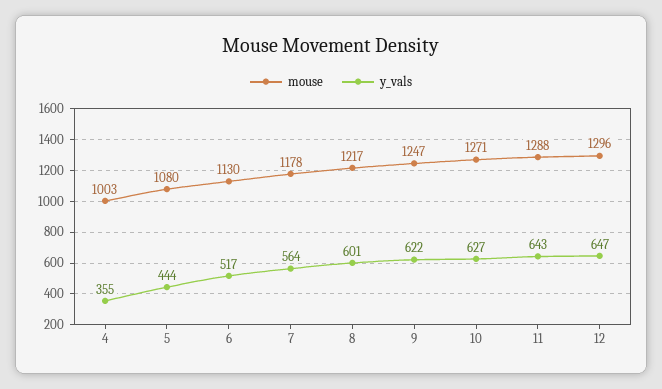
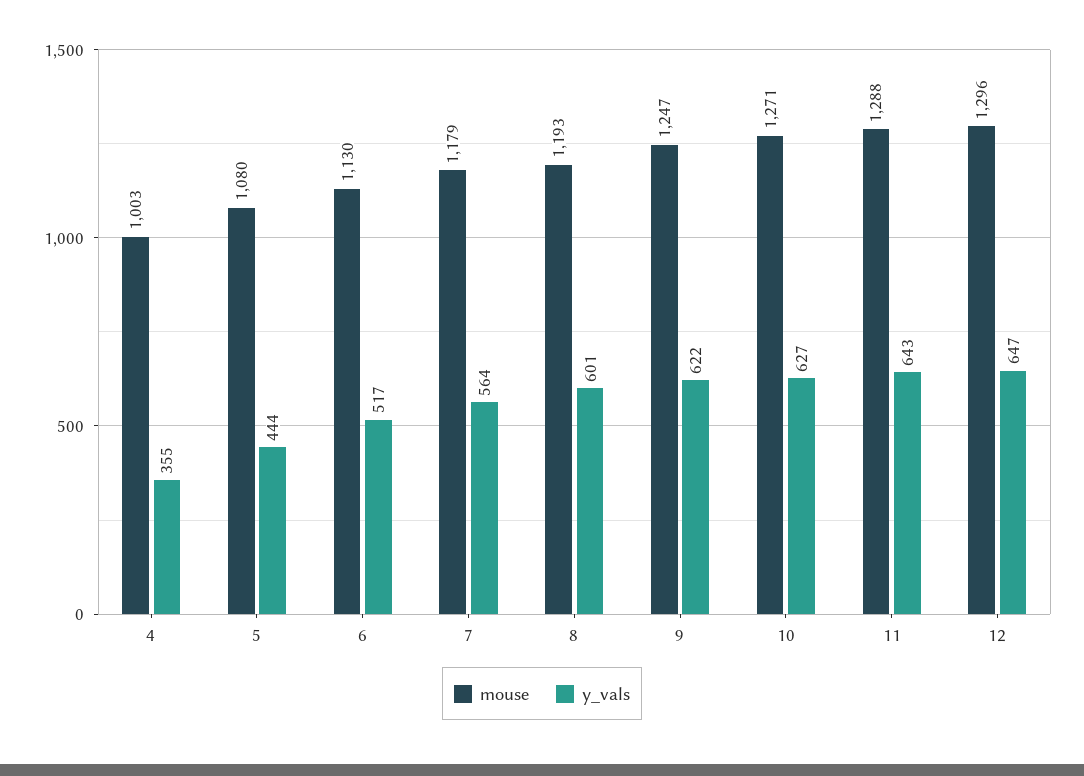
  {
    "mouse": {
      "4": 1003,
      "5": 1080,
      "6": 1130,
-     "7": 1178,
+     "7": 1179,
-     "8": 1217,
+     "8": 1193,
      "9": 1247,
      "10": 1271,
      "11": 1288,
      "12": 1296
    },
    "y_vals": {
      "4": 355,
      "5": 444,
      "6": 517,
      "7": 564,
      "8": 601,
      "9": 622,
      "10": 627,
      "11": 643,
      "12": 647
    }
  }

